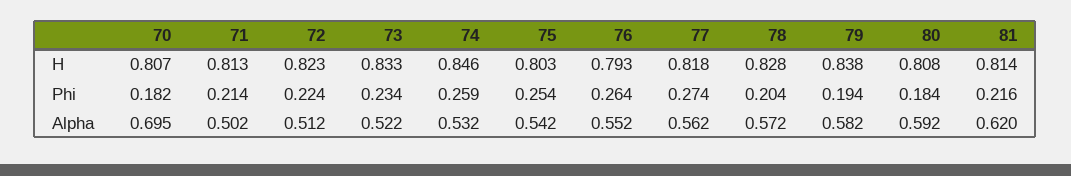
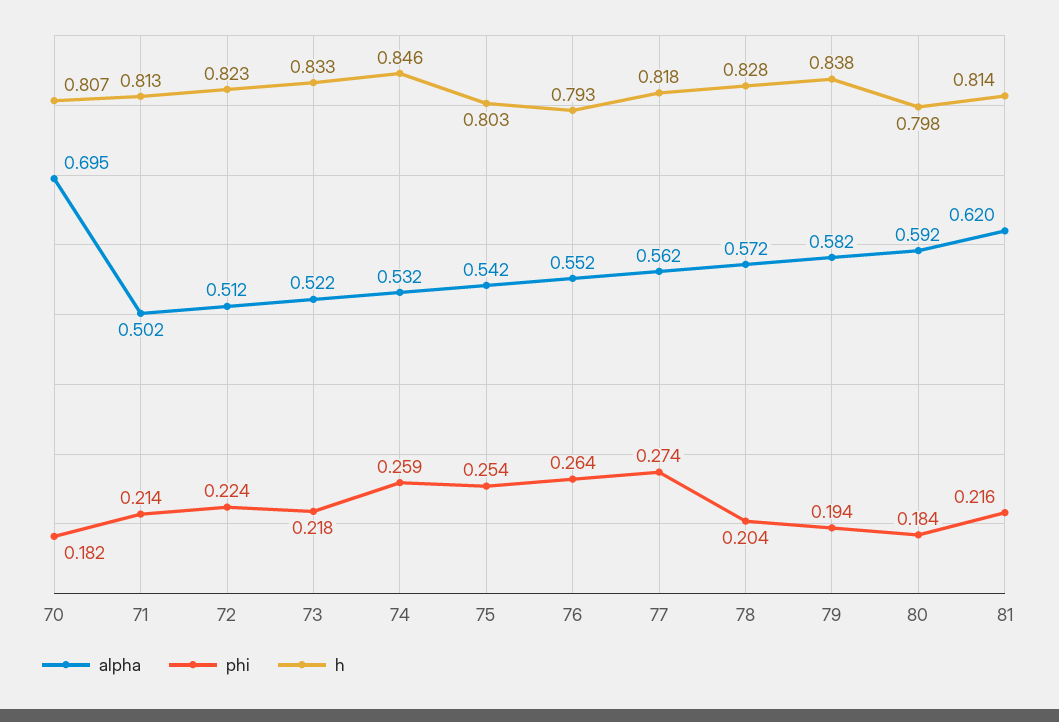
  {
    "H": {
      "70": 0.807,
      "71": 0.813,
      "72": 0.823,
      "73": 0.833,
      "74": 0.846,
      "75": 0.803,
      "76": 0.793,
      "77": 0.818,
      "78": 0.828,
      "79": 0.838,
-     "80": 0.808,
+     "80": 0.798,
      "81": 0.814
    },
    "Phi": {
      "70": 0.182,
      "71": 0.214,
      "72": 0.224,
-     "73": 0.234,
+     "73": 0.218,
      "74": 0.259,
      "75": 0.254,
      "76": 0.264,
      "77": 0.274,
      "78": 0.204,
      "79": 0.194,
      "80": 0.184,
      "81": 0.216
    },
    "Alpha": {
      "70": 0.695,
      "71": 0.502,
      "72": 0.512,
      "73": 0.522,
      "74": 0.532,
      "75": 0.542,
      "76": 0.552,
      "77": 0.562,
      "78": 0.572,
      "79": 0.582,
      "80": 0.592,
      "81": 0.62
    }
  }

